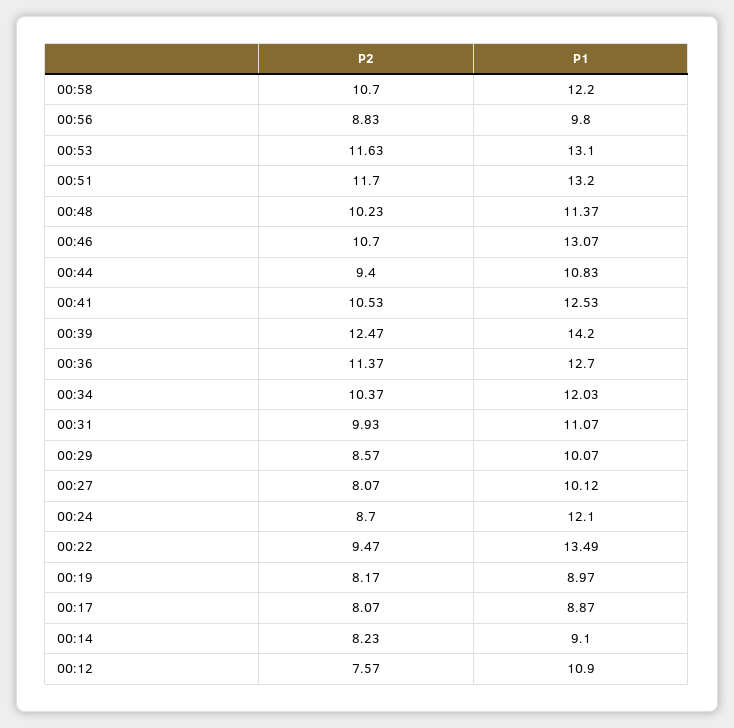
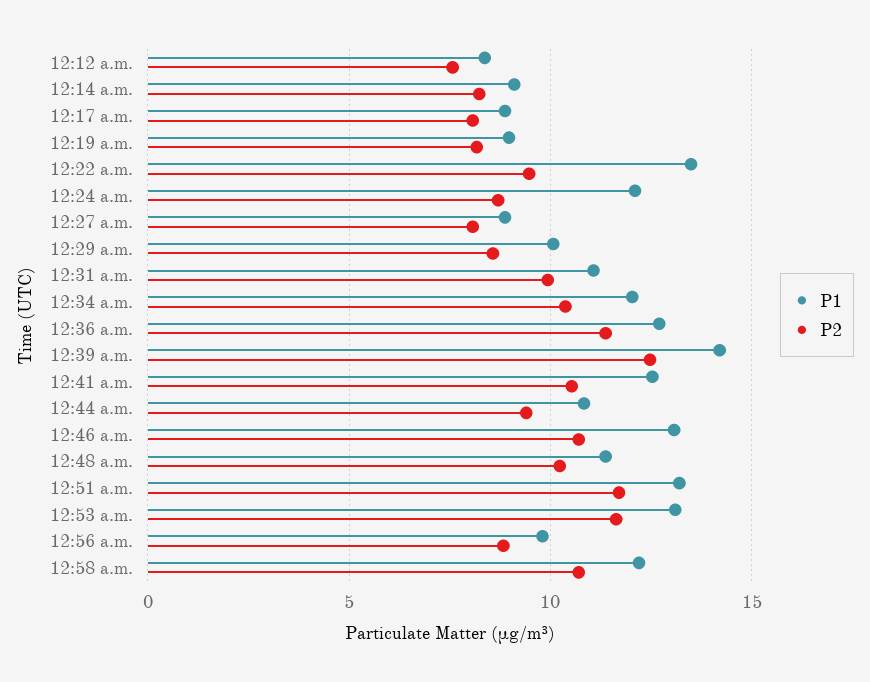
  {
    "P2": {
      "00:58": 10.7,
      "00:56": 8.83,
      "00:53": 11.63,
      "00:51": 11.7,
      "00:48": 10.23,
      "00:46": 10.7,
      "00:44": 9.4,
      "00:41": 10.53,
      "00:39": 12.47,
      "00:36": 11.37,
      "00:34": 10.37,
      "00:31": 9.93,
      "00:29": 8.57,
      "00:27": 8.07,
      "00:24": 8.7,
      "00:22": 9.47,
      "00:19": 8.17,
      "00:17": 8.07,
      "00:14": 8.23,
      "00:12": 7.57
    },
    "P1": {
      "00:58": 12.2,
      "00:56": 9.8,
      "00:53": 13.1,
      "00:51": 13.2,
      "00:48": 11.37,
      "00:46": 13.07,
      "00:44": 10.83,
      "00:41": 12.53,
      "00:39": 14.2,
      "00:36": 12.7,
      "00:34": 12.03,
      "00:31": 11.07,
      "00:29": 10.07,
-     "00:27": 10.12,
+     "00:27": 9,
      "00:24": 12.1,
      "00:22": 13.49,
      "00:19": 8.97,
      "00:17": 8.87,
      "00:14": 9.1,
-     "00:12": 10.9
+     "00:12": 8.5
    }
  }

